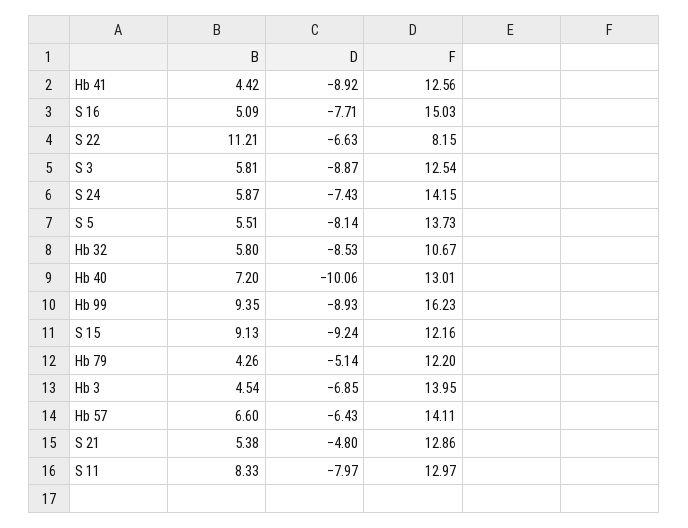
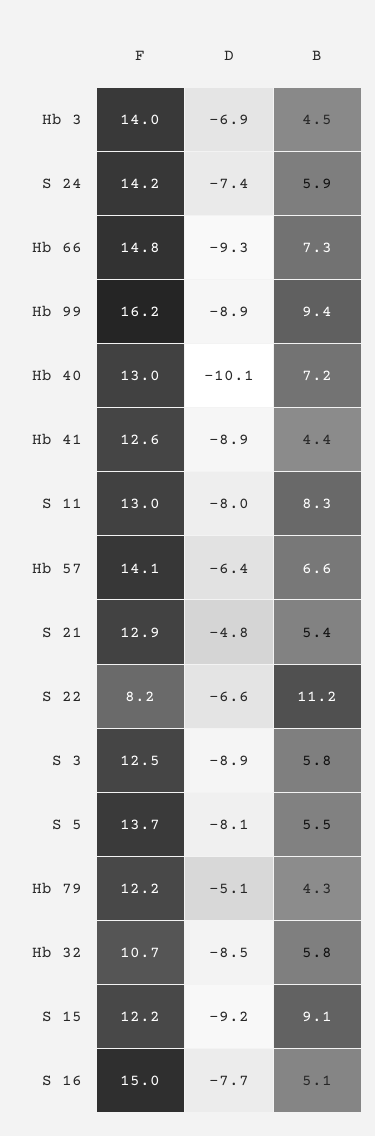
  {
    "B": {
      "Hb 41": 4.42,
      "S 16": 5.09,
      "S 22": 11.21,
      "S 3": 5.81,
      "S 24": 5.87,
      "S 5": 5.51,
      "Hb 32": 5.8,
      "Hb 40": 7.2,
      "Hb 99": 9.35,
      "S 15": 9.13,
      "Hb 79": 4.26,
      "Hb 3": 4.54,
      "Hb 57": 6.6,
      "S 21": 5.38,
-     "S 11": 8.33
+     "S 11": 8.33,
+     "Hb 66": 7.3
    },
    "D": {
      "Hb 41": -8.92,
      "S 16": -7.71,
      "S 22": -6.63,
      "S 3": -8.87,
      "S 24": -7.43,
      "S 5": -8.14,
      "Hb 32": -8.53,
      "Hb 40": -10.06,
      "Hb 99": -8.93,
      "S 15": -9.24,
      "Hb 79": -5.14,
      "Hb 3": -6.85,
      "Hb 57": -6.43,
      "S 21": -4.8,
-     "S 11": -7.97
+     "S 11": -7.97,
+     "Hb 66": -9.3
    },
    "F": {
      "Hb 41": 12.56,
      "S 16": 15.03,
      "S 22": 8.15,
      "S 3": 12.54,
      "S 24": 14.15,
      "S 5": 13.73,
      "Hb 32": 10.67,
      "Hb 40": 13.01,
      "Hb 99": 16.23,
      "S 15": 12.16,
      "Hb 79": 12.2,
      "Hb 3": 13.95,
      "Hb 57": 14.11,
      "S 21": 12.86,
-     "S 11": 12.97
+     "S 11": 12.97,
+     "Hb 66": 14.8
    }
  }

